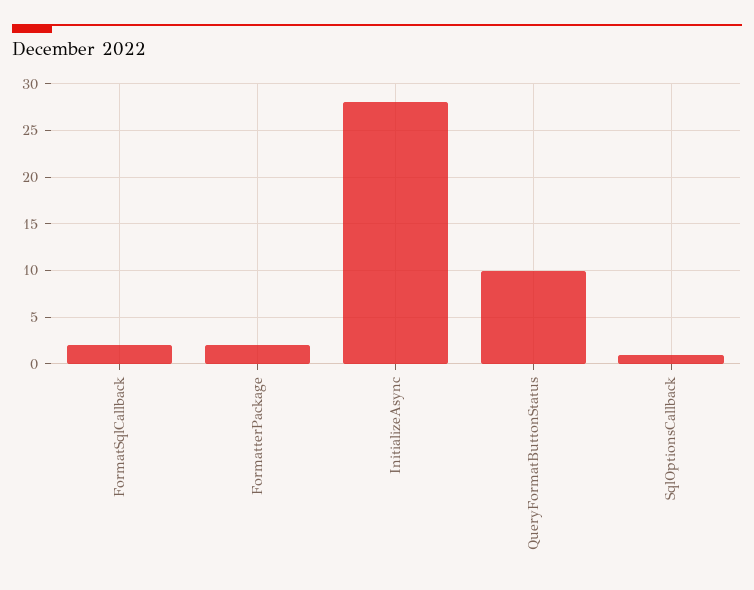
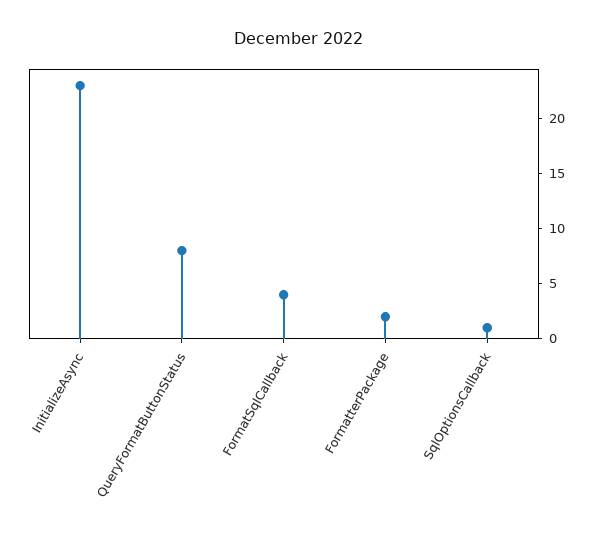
  {
-   "FormatSqlCallback": 2,
+   "FormatSqlCallback": 4,
    "FormatterPackage": 2,
-   "InitializeAsync": 28,
+   "InitializeAsync": 23,
-   "QueryFormatButtonStatus": 10,
+   "QueryFormatButtonStatus": 8,
    "SqlOptionsCallback": 1
  }

